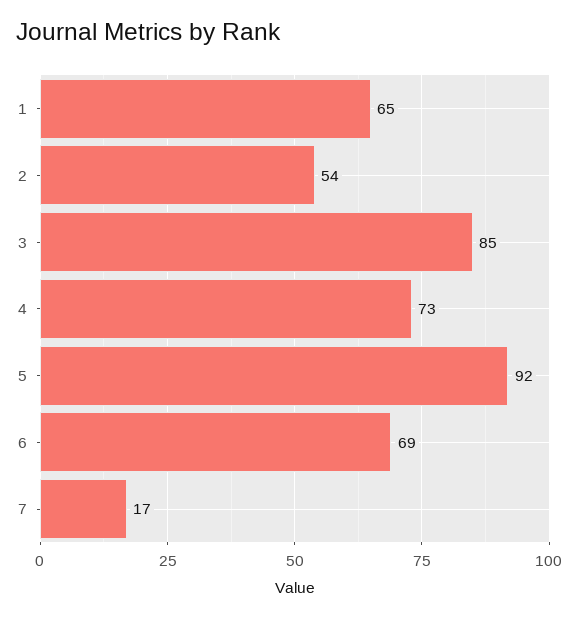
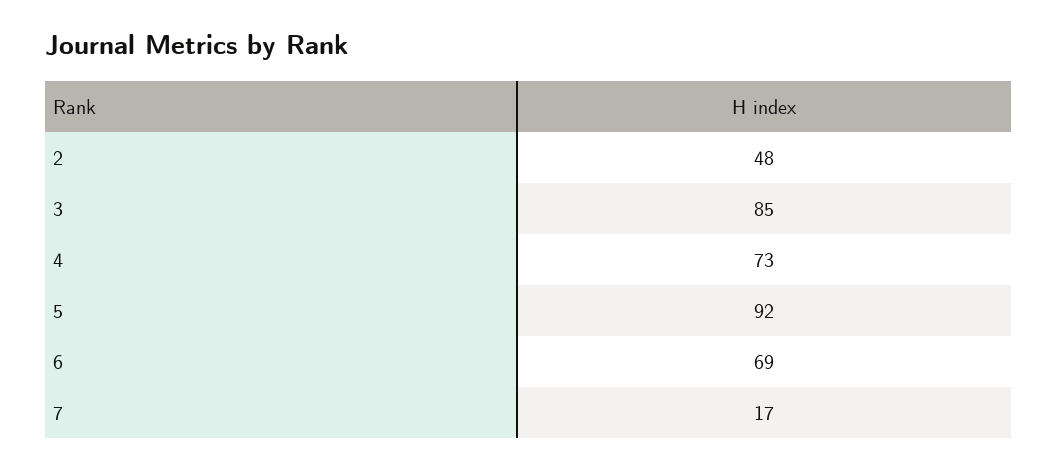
  {
-   "1": 65,
-   "2": 54,
+   "2": 48,
    "3": 85,
    "4": 73,
    "5": 92,
    "6": 69,
    "7": 17
  }

